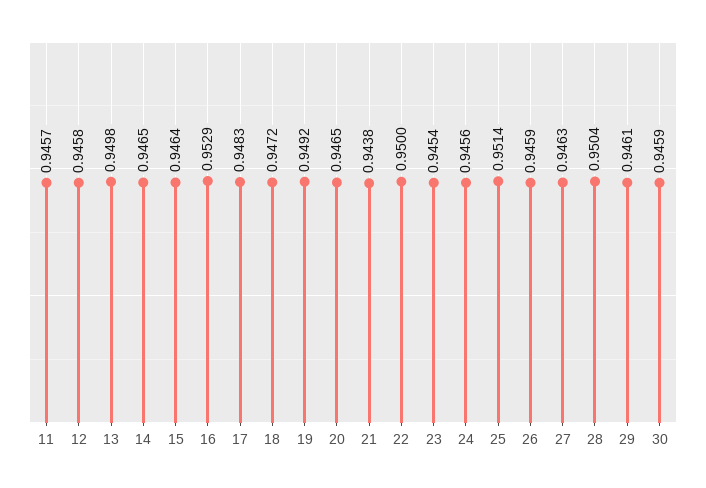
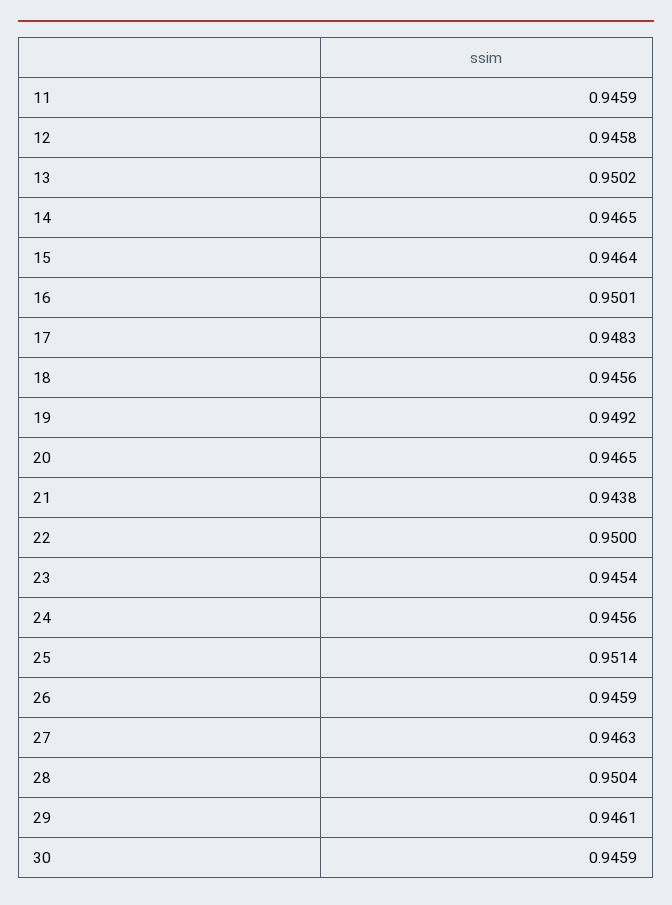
  {
-   "11": 0.9457,
+   "11": 0.9459,
    "12": 0.9458,
-   "13": 0.9498,
+   "13": 0.9502,
    "14": 0.9465,
    "15": 0.9464,
-   "16": 0.9529,
+   "16": 0.9501,
    "17": 0.9483,
-   "18": 0.9472,
+   "18": 0.9456,
    "19": 0.9492,
    "20": 0.9465,
    "21": 0.9438,
    "22": 0.95,
    "23": 0.9454,
    "24": 0.9456,
    "25": 0.9514,
    "26": 0.9459,
    "27": 0.9463,
    "28": 0.9504,
    "29": 0.9461,
    "30": 0.9459
  }

